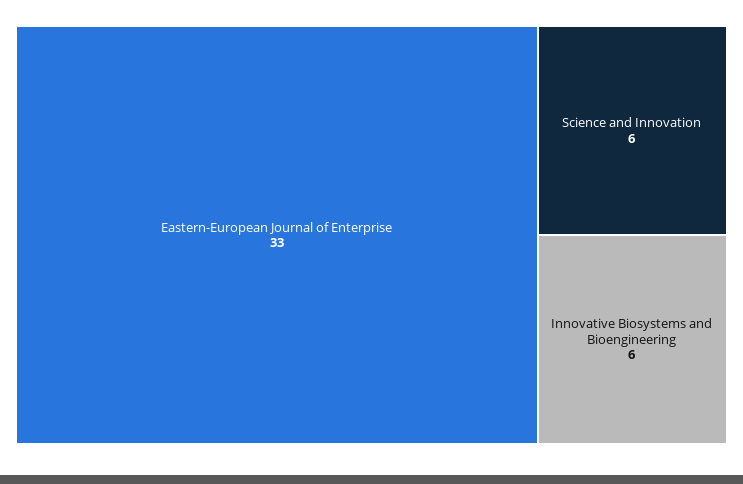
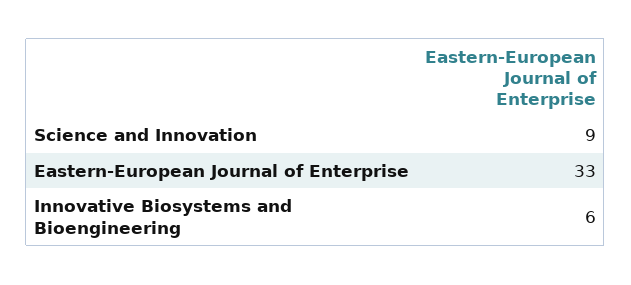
  {
    "Eastern-European Journal of Enterprise": 33,
-   "Science and Innovation": 6,
+   "Science and Innovation": 9,
    "Innovative Biosystems and Bioengineering": 6
  }

